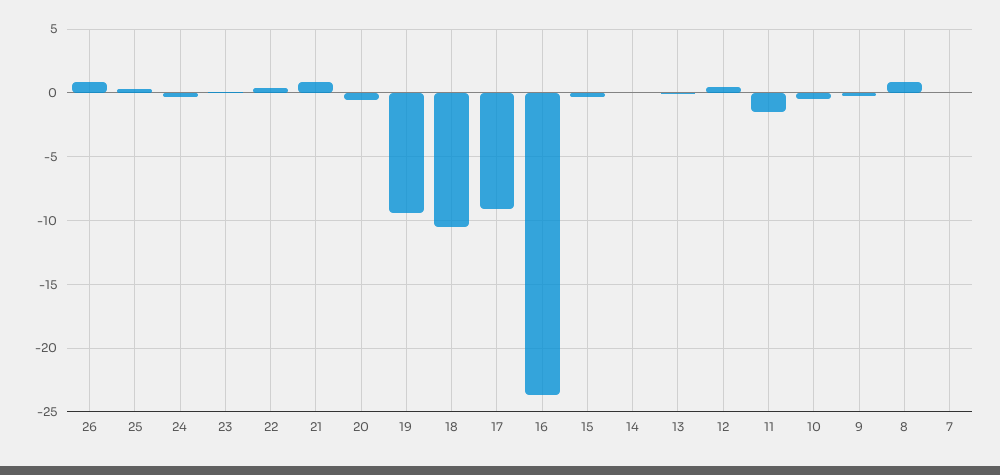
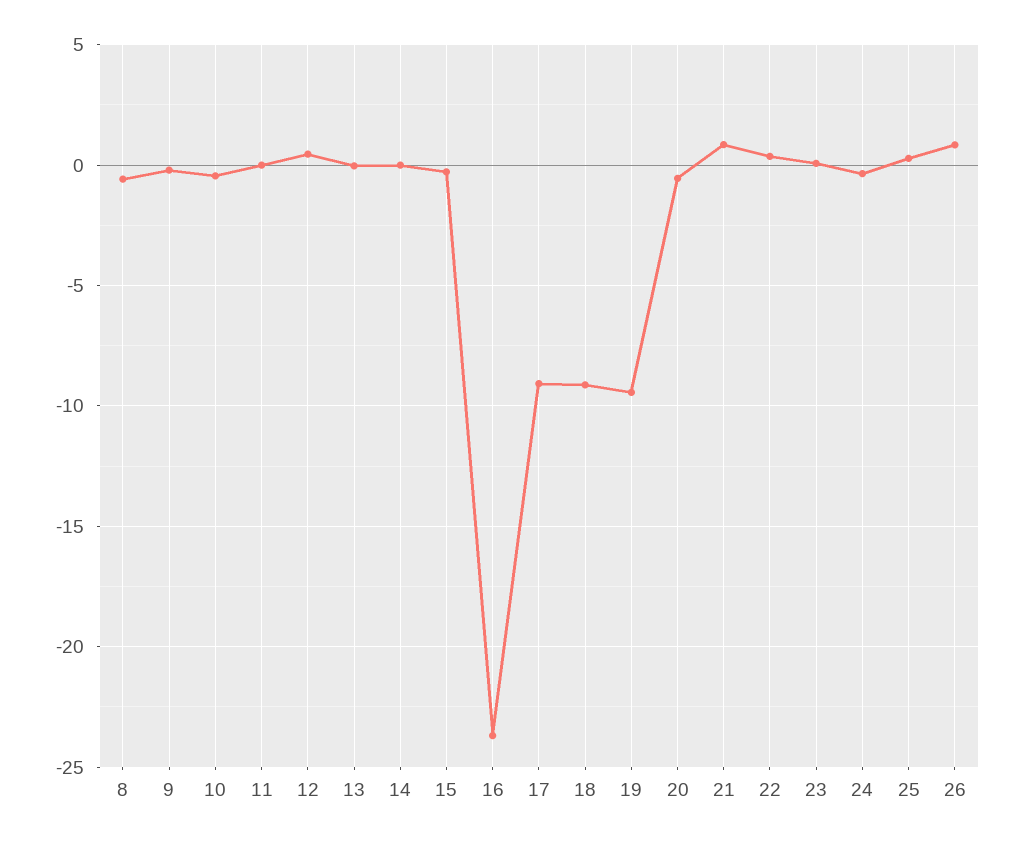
  {
    "26": 1,
    "25": 0.5,
    "24": -0.5,
    "23": 0,
    "22": 0.5,
    "21": 1,
    "20": -0.5,
    "19": -9.5,
-   "18": -10.5,
+   "18": -9,
    "17": -9,
    "16": -23.5,
    "15": -0.5,
    "14": 0,
    "13": 0,
    "12": 0.5,
-   "11": -1.5,
+   "11": 0,
    "10": -0.5,
    "9": 0,
-   "8": 1,
+   "8": -0.5
-   "7": 0
  }

